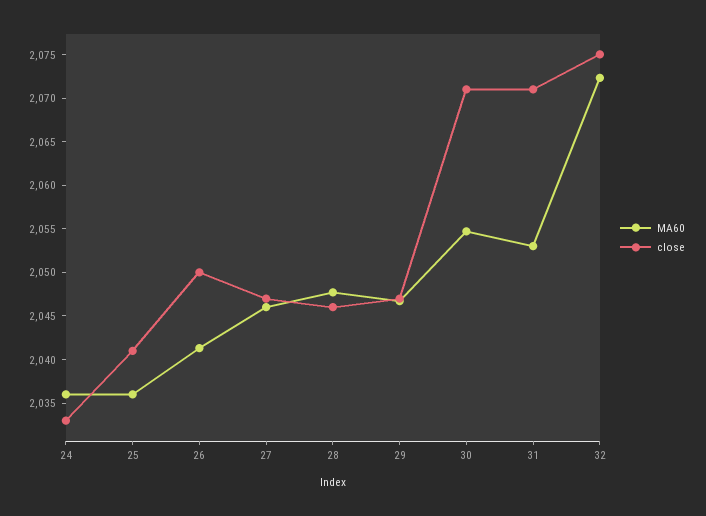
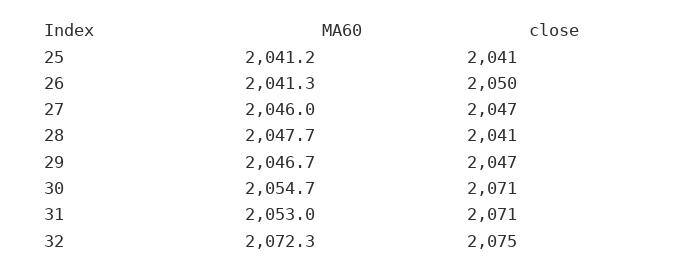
  {
    "MA60": {
-     "24": 2036,
-     "25": 2036,
+     "25": 2041.2,
      "26": 2041.3,
      "27": 2046,
      "28": 2047.7,
      "29": 2046.7,
      "30": 2054.7,
      "31": 2053,
      "32": 2072.3
    },
    "close": {
-     "24": 2033,
      "25": 2041,
      "26": 2050,
      "27": 2047,
-     "28": 2046,
+     "28": 2041,
      "29": 2047,
      "30": 2071,
      "31": 2071,
      "32": 2075
    }
  }

